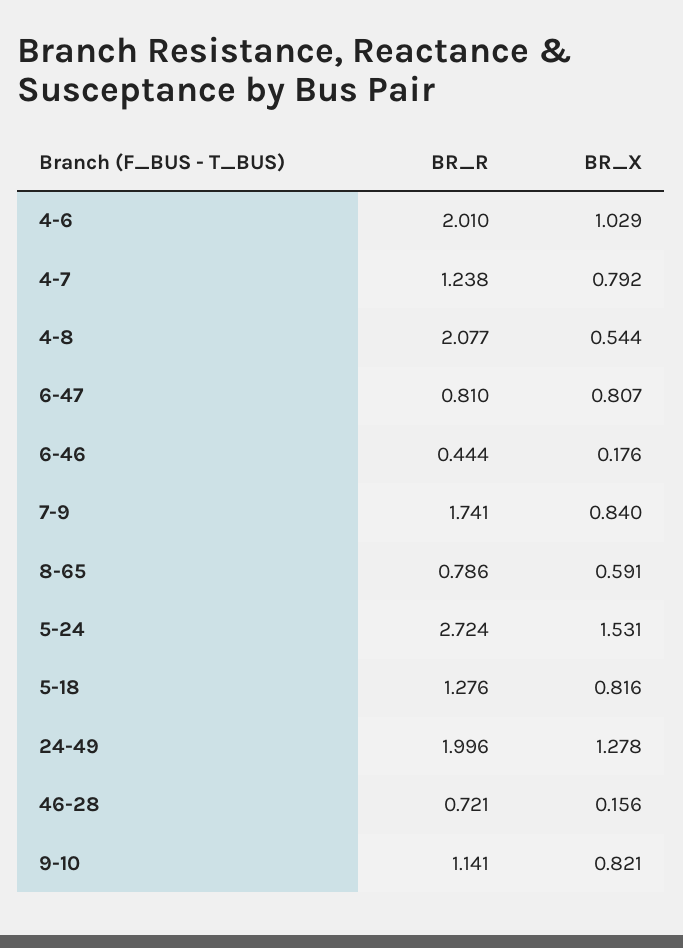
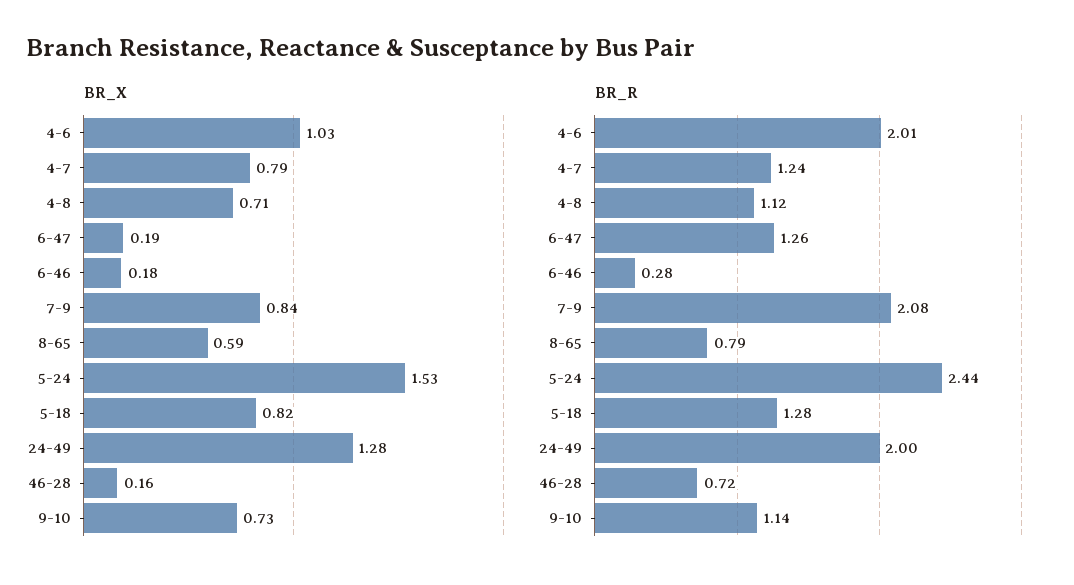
  {
    "BR_R": {
      "4-6": 2.01,
      "4-7": 1.238,
-     "4-8": 2.077,
+     "4-8": 1.12,
-     "6-47": 0.81,
+     "6-47": 1.26,
-     "6-46": 0.444,
+     "6-46": 0.28,
-     "7-9": 1.741,
+     "7-9": 2.08,
      "8-65": 0.786,
-     "5-24": 2.724,
+     "5-24": 2.44,
      "5-18": 1.276,
      "24-49": 1.996,
      "46-28": 0.721,
      "9-10": 1.141
    },
    "BR_X": {
      "4-6": 1.029,
      "4-7": 0.792,
-     "4-8": 0.544,
+     "4-8": 0.71,
-     "6-47": 0.807,
+     "6-47": 0.19,
      "6-46": 0.176,
      "7-9": 0.84,
      "8-65": 0.591,
      "5-24": 1.531,
      "5-18": 0.816,
      "24-49": 1.278,
      "46-28": 0.156,
-     "9-10": 0.821
+     "9-10": 0.73
    }
  }

